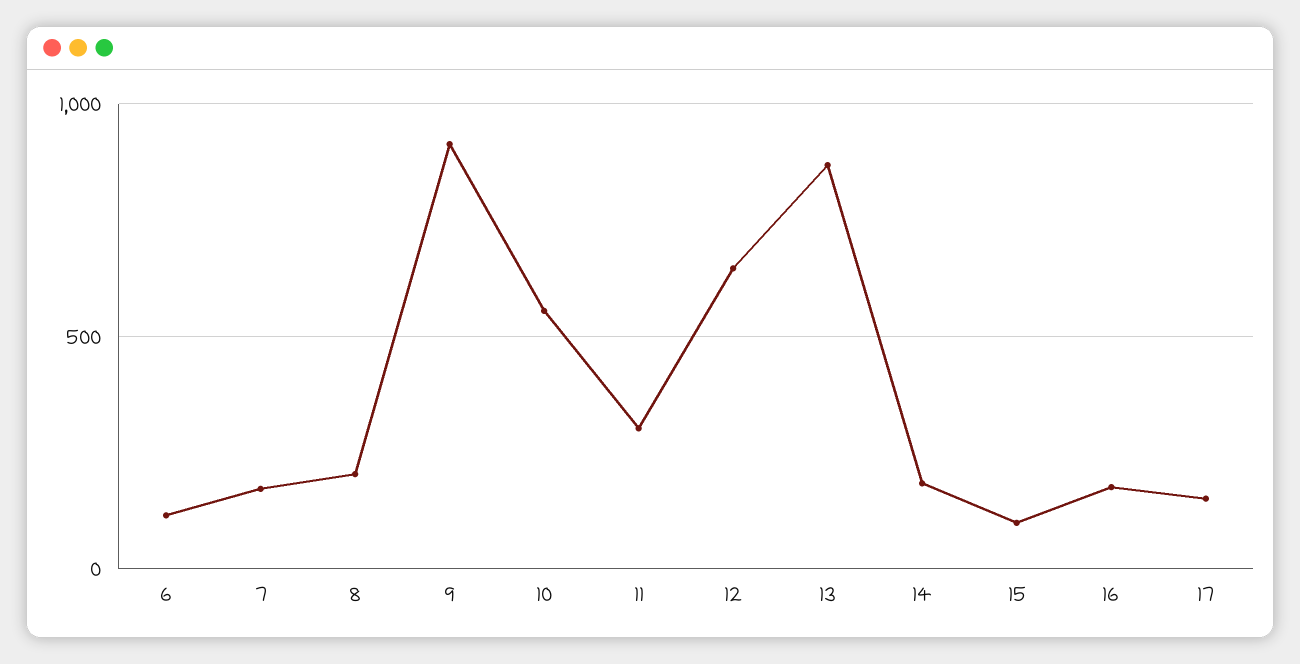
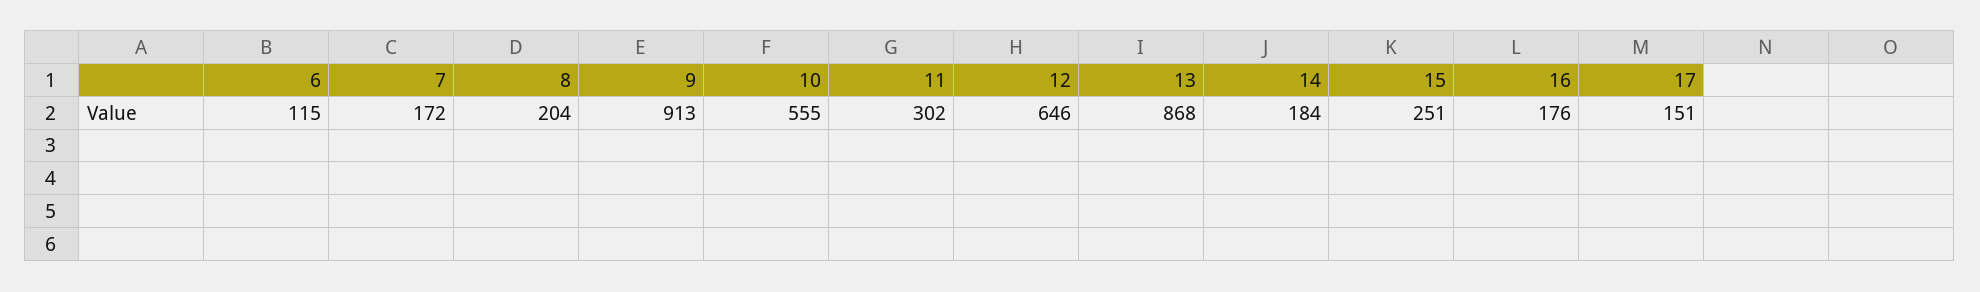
  {
    "6": 115,
    "7": 172,
    "8": 204,
    "9": 913,
    "10": 555,
    "11": 302,
    "12": 646,
    "13": 868,
    "14": 184,
-   "15": 100,
+   "15": 251,
    "16": 176,
    "17": 151
  }

